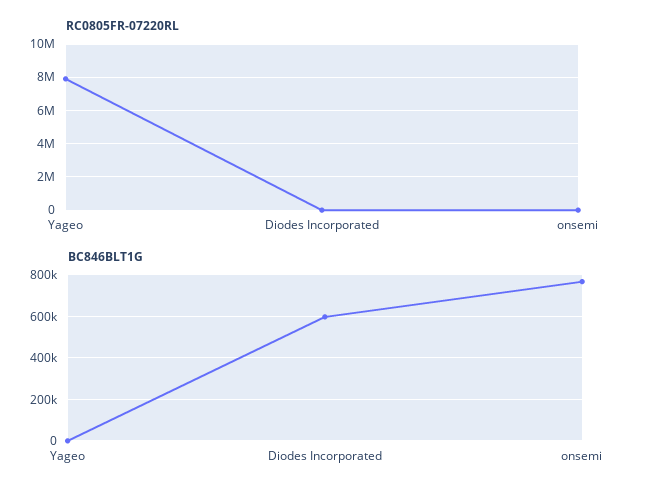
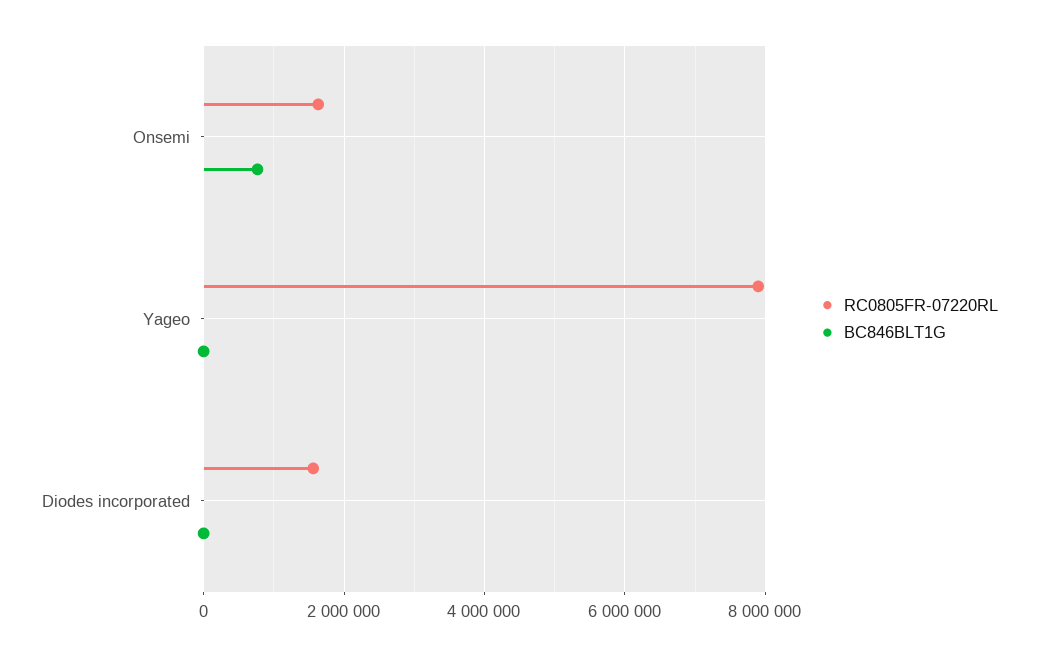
  {
    "RC0805FR-07220RL": {
      "Yageo": 7800000,
-     "Diodes Incorporated": 0,
+     "Diodes Incorporated": 1600000,
-     "onsemi": 0
+     "onsemi": 1600000
    },
    "BC846BLT1G": {
      "Yageo": 0,
-     "Diodes Incorporated": 600000,
+     "Diodes Incorporated": 0,
      "onsemi": 750000
    }
  }

